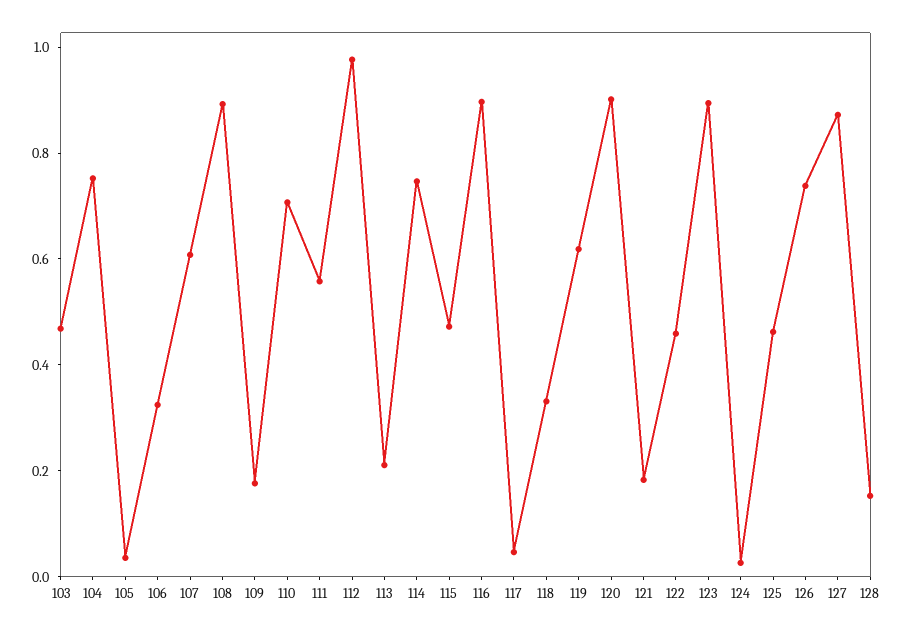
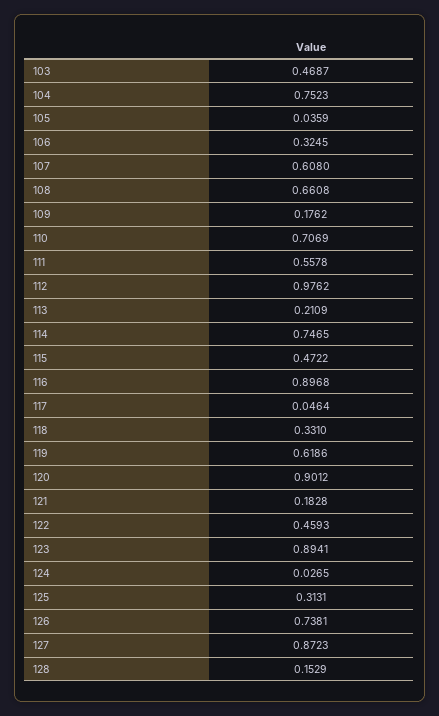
  {
    "103": 0.4687,
    "104": 0.7523,
    "105": 0.0359,
    "106": 0.3245,
    "107": 0.608,
-   "108": 0.9,
+   "108": 0.6608,
    "109": 0.1762,
    "110": 0.7069,
    "111": 0.5578,
    "112": 0.9762,
    "113": 0.2109,
    "114": 0.7465,
    "115": 0.4722,
    "116": 0.8968,
    "117": 0.0464,
    "118": 0.331,
    "119": 0.6186,
    "120": 0.9012,
    "121": 0.1828,
    "122": 0.4593,
    "123": 0.8941,
    "124": 0.0265,
-   "125": 0.45,
+   "125": 0.3131,
    "126": 0.7381,
    "127": 0.8723,
    "128": 0.1529
  }

